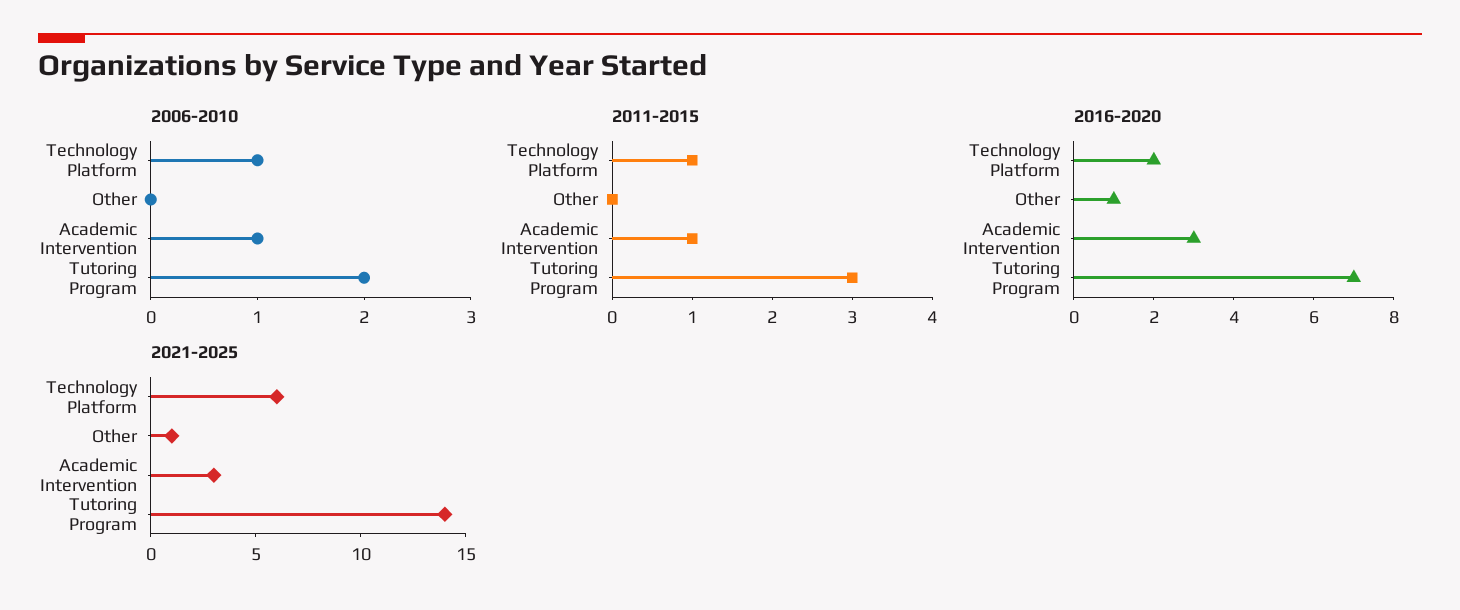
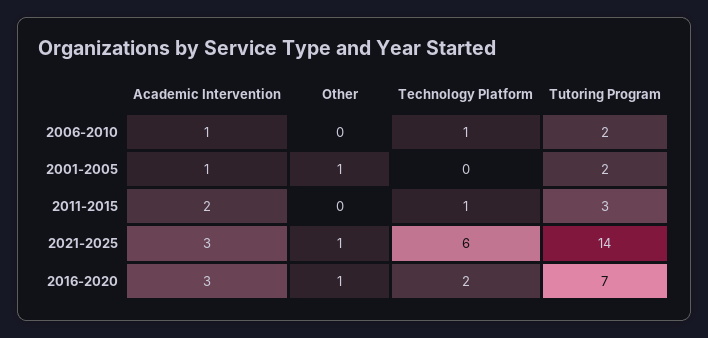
  {
    "2006-2010": {
      "Technology Platform": 1,
      "Other": 0,
      "Academic Intervention": 1,
      "Tutoring Program": 2
    },
    "2011-2015": {
      "Technology Platform": 1,
      "Other": 0,
-     "Academic Intervention": 1,
+     "Academic Intervention": 2,
      "Tutoring Program": 3
    },
    "2016-2020": {
      "Technology Platform": 2,
      "Other": 1,
      "Academic Intervention": 3,
      "Tutoring Program": 7
    },
    "2021-2025": {
      "Technology Platform": 6,
      "Other": 1,
      "Academic Intervention": 3,
      "Tutoring Program": 14
-   }
+   },
+   "2001-2005": {
+     "Academic Intervention": 1,
+     "Other": 1,
+     "Technology Platform": 0,
+     "Tutoring Program": 2
+   }
  }

